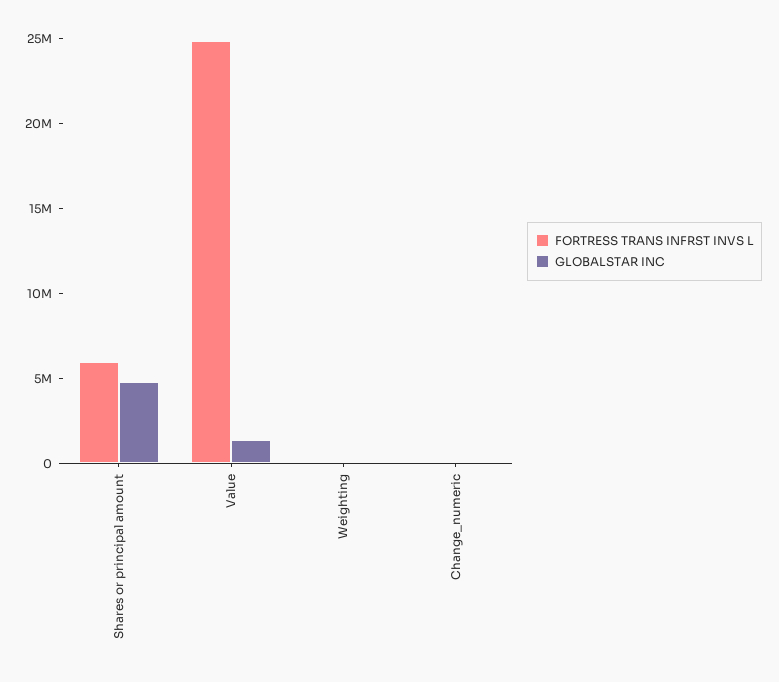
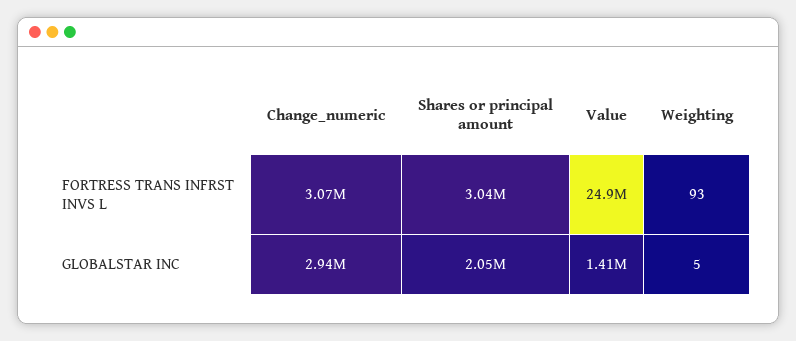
  {
    "FORTRESS TRANS INFRST INVS L": {
-     "Shares or principal amount": 6000000,
+     "Shares or principal amount": 3040000,
      "Value": 24900000,
      "Weighting": 93,
-     "Change_numeric": 0
+     "Change_numeric": 3070000
    },
    "GLOBALSTAR INC": {
-     "Shares or principal amount": 5000000,
+     "Shares or principal amount": 2050000,
      "Value": 1410000,
      "Weighting": 5,
-     "Change_numeric": 0
+     "Change_numeric": 2940000
    }
  }

